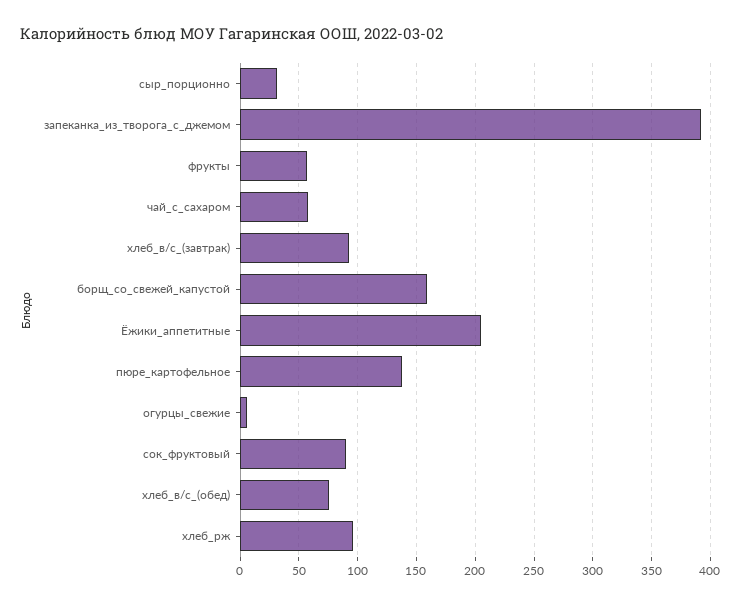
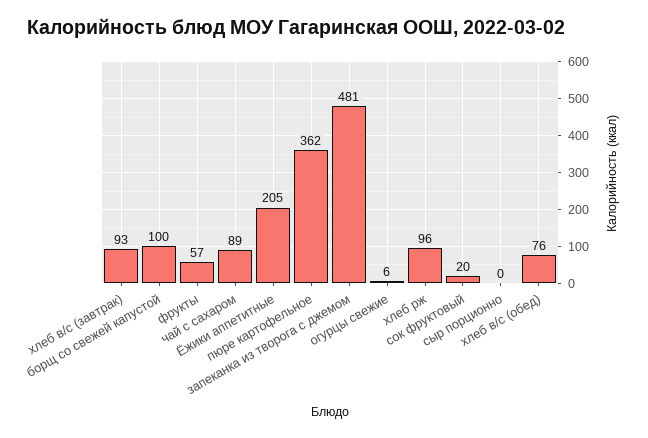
  {
-   "сыр_порционно": 30,
+   "сыр_порционно": 0,
-   "запеканка_из_творога_с_джемом": 390,
+   "запеканка_из_творога_с_джемом": 481,
    "фрукты": 57,
-   "чай_с_сахаром": 60,
+   "чай_с_сахаром": 89,
    "хлеб_в/с_(завтрак)": 93,
-   "борщ_со_свежей_капустой": 160,
+   "борщ_со_свежей_капустой": 100,
    "Ёжики_аппетитные": 205,
-   "пюре_картофельное": 140,
+   "пюре_картофельное": 362,
    "огурцы_свежие": 6,
-   "сок_фруктовый": 90,
+   "сок_фруктовый": 20,
    "хлеб_в/с_(обед)": 76,
    "хлеб_рж": 96
  }

